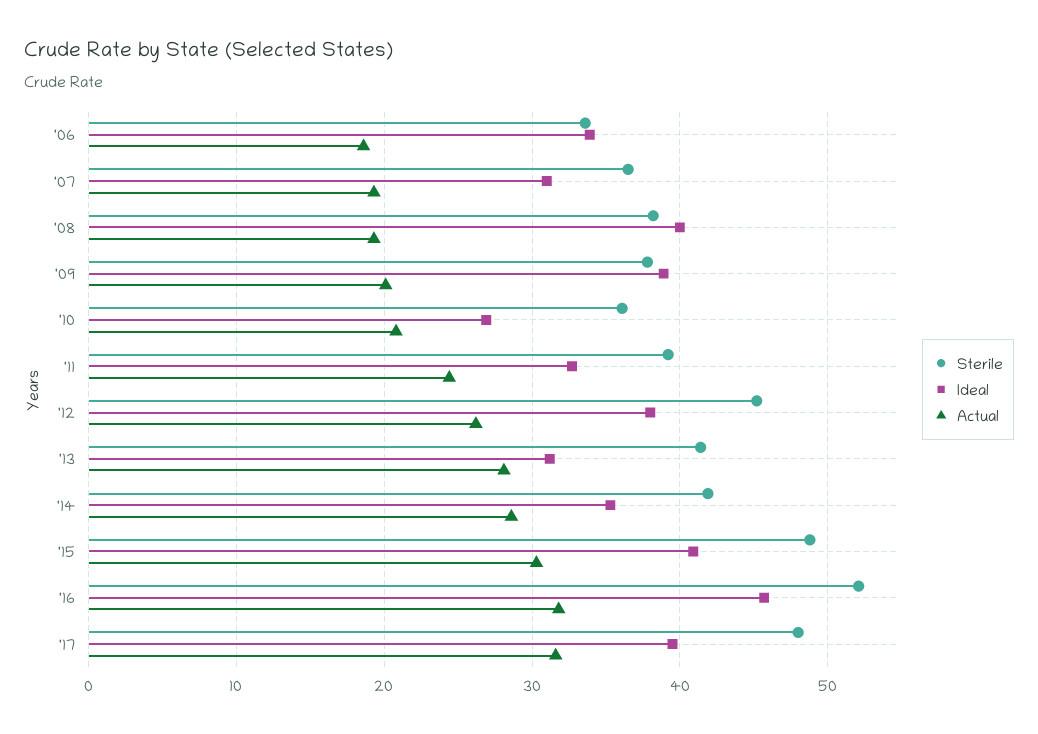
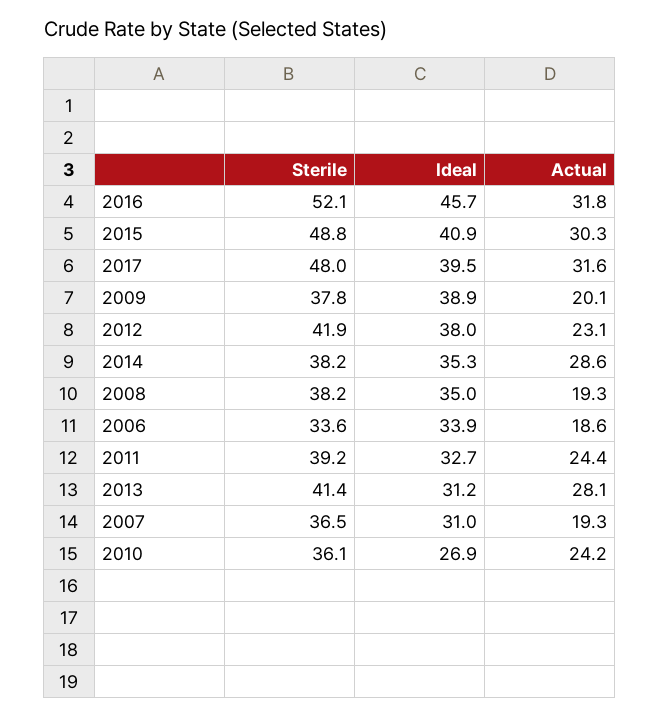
  {
    "Sterile": {
      "'06": 33.6,
      "'07": 36.5,
      "'08": 38.2,
      "'09": 37.8,
      "'10": 36.1,
      "'11": 39.2,
-     "'12": 45,
+     "'12": 41.9,
      "'13": 41.4,
-     "'14": 42,
+     "'14": 38.2,
      "'15": 48.8,
      "'16": 52.1,
      "'17": 48
    },
    "Ideal": {
      "'06": 33.9,
      "'07": 31,
-     "'08": 40,
+     "'08": 35,
      "'09": 38.9,
      "'10": 26.9,
      "'11": 32.7,
      "'12": 38,
      "'13": 31.2,
      "'14": 35.3,
      "'15": 40.9,
      "'16": 45.7,
      "'17": 39.5
    },
    "Actual": {
      "'06": 18.6,
      "'07": 19.3,
      "'08": 19.3,
      "'09": 20.1,
-     "'10": 21,
+     "'10": 24.2,
      "'11": 24.4,
-     "'12": 26,
+     "'12": 23.1,
      "'13": 28.1,
      "'14": 28.6,
      "'15": 30.3,
      "'16": 31.8,
      "'17": 31.6
    }
  }

